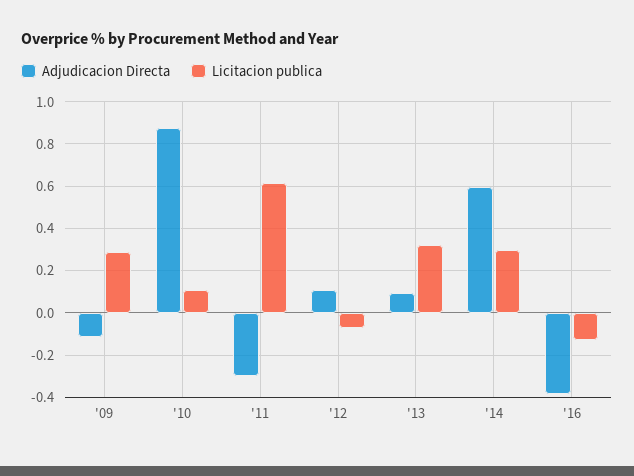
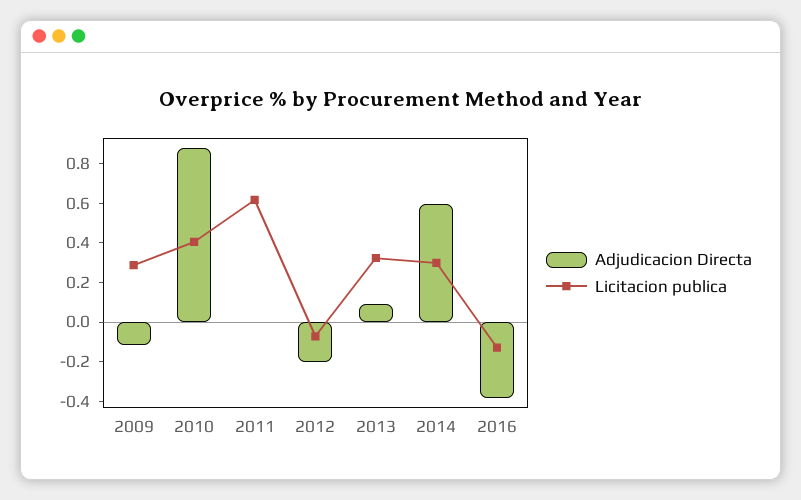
  {
    "Adjudicacion Directa": {
      "'09": -0.1,
      "'10": 0.9,
-     "'11": -0.3,
+     "'11": 0,
-     "'12": 0.1,
+     "'12": -0.2,
      "'13": 0.1,
      "'14": 0.6,
      "'16": -0.4
    },
    "Licitacion publica": {
      "'09": 0.3,
-     "'10": 0.1,
+     "'10": 0.4,
      "'11": 0.6,
      "'12": -0.05,
      "'13": 0.3,
      "'14": 0.3,
      "'16": -0.15
    }
  }

